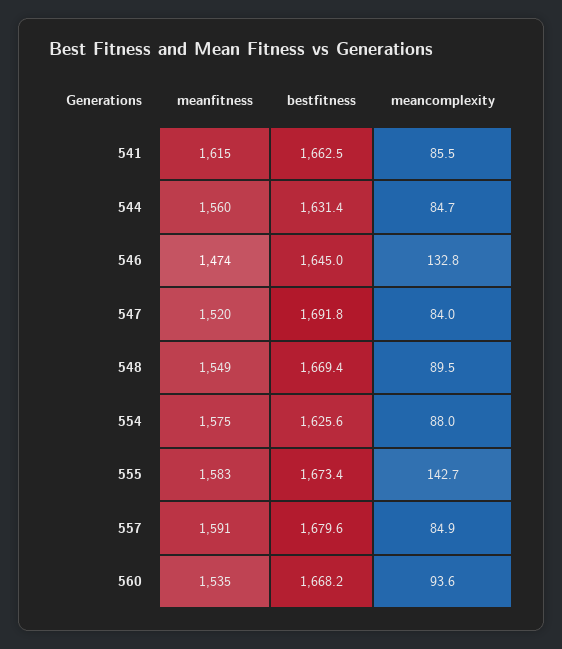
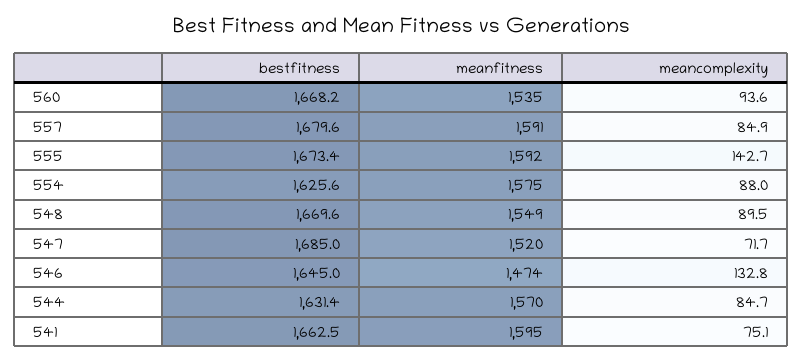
  {
    "meanfitness": {
-     "541": 1615,
+     "541": 1595,
-     "544": 1560,
+     "544": 1570,
      "546": 1474,
      "547": 1520,
      "548": 1549,
      "554": 1575,
-     "555": 1583,
+     "555": 1592,
      "557": 1591,
      "560": 1535
    },
    "bestfitness": {
      "541": 1662.5,
      "544": 1631.4,
      "546": 1645,
-     "547": 1691.8,
+     "547": 1685,
-     "548": 1669.4,
+     "548": 1669.6,
      "554": 1625.6,
      "555": 1673.4,
      "557": 1679.6,
      "560": 1668.2
    },
    "meancomplexity": {
-     "541": 85.5,
+     "541": 75.1,
      "544": 84.7,
      "546": 132.8,
-     "547": 84,
+     "547": 71.7,
      "548": 89.5,
      "554": 88,
      "555": 142.7,
      "557": 84.9,
      "560": 93.6
    }
  }

